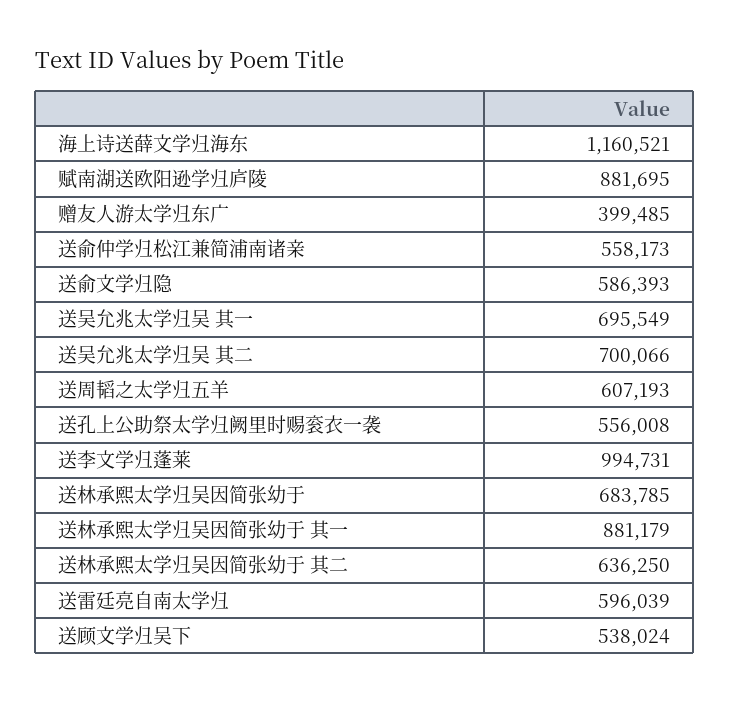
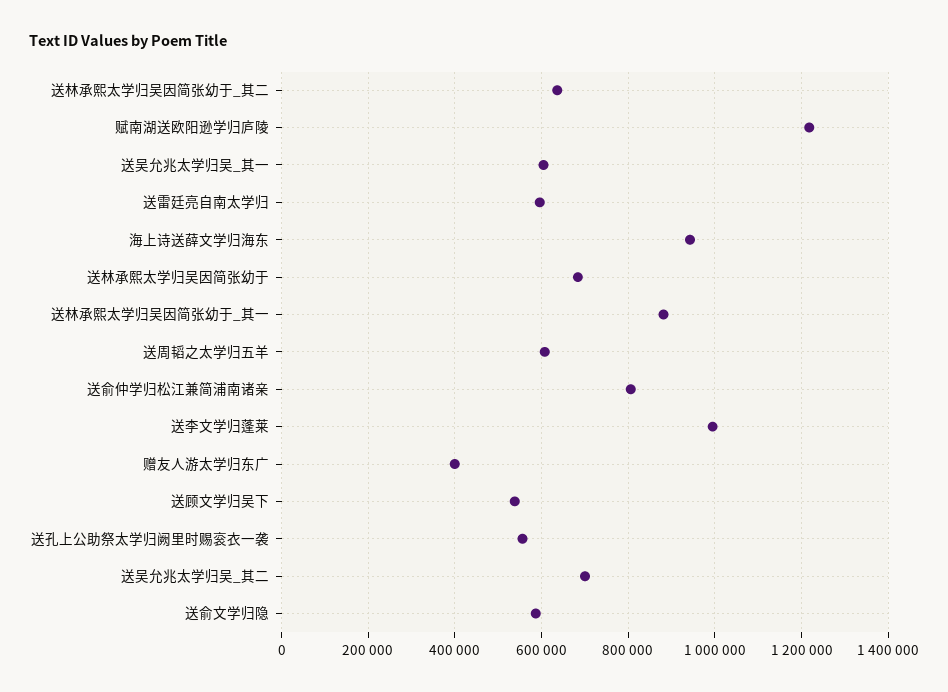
  {
-   "海上诗送薛文学归海东": 1160521,
+   "海上诗送薛文学归海东": 940000,
-   "赋南湖送欧阳逊学归庐陵": 881695,
+   "赋南湖送欧阳逊学归庐陵": 1220000,
    "赠友人游太学归东广": 399485,
-   "送俞仲学归松江兼简浦南诸亲": 558173,
+   "送俞仲学归松江兼简浦南诸亲": 800000,
    "送俞文学归隐": 586393,
-   "送吴允兆太学归吴 其一": 695549,
+   "送吴允兆太学归吴 其一": 600000,
    "送吴允兆太学归吴 其二": 700066,
    "送周韬之太学归五羊": 607193,
    "送孔上公助祭太学归阙里时赐衮衣一袭": 556008,
    "送李文学归蓬莱": 994731,
    "送林承熙太学归吴因简张幼于": 683785,
    "送林承熙太学归吴因简张幼于 其一": 881179,
    "送林承熙太学归吴因简张幼于 其二": 636250,
    "送雷廷亮自南太学归": 596039,
    "送顾文学归吴下": 538024
  }

